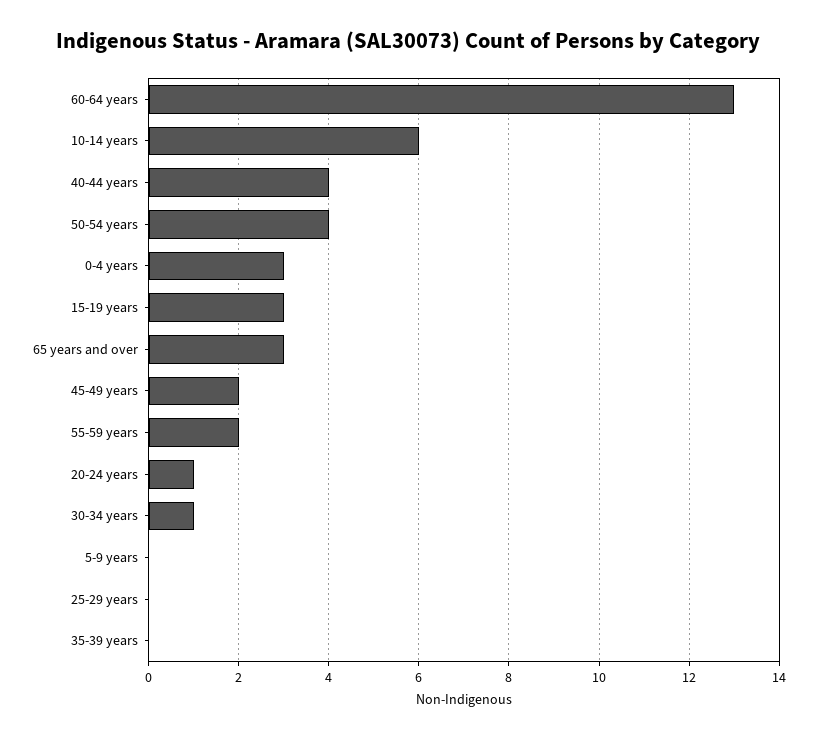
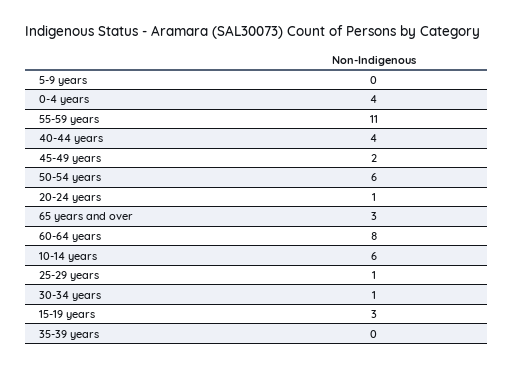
  {
-   "60-64 years": 13,
+   "60-64 years": 8,
    "10-14 years": 6,
    "40-44 years": 4,
-   "50-54 years": 4,
+   "50-54 years": 6,
-   "0-4 years": 3,
+   "0-4 years": 4,
    "15-19 years": 3,
    "65 years and over": 3,
    "45-49 years": 2,
-   "55-59 years": 2,
+   "55-59 years": 11,
    "20-24 years": 1,
    "30-34 years": 1,
    "5-9 years": 0,
-   "25-29 years": 0,
+   "25-29 years": 1,
    "35-39 years": 0
  }

